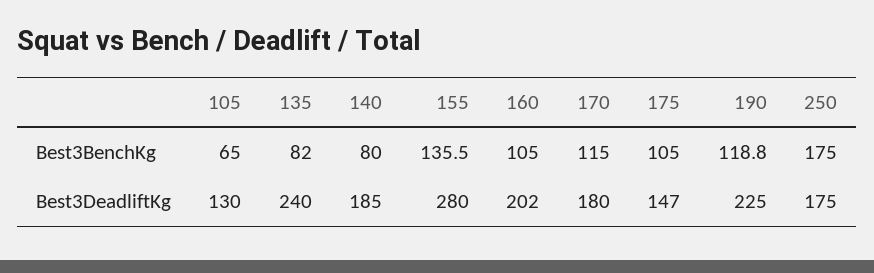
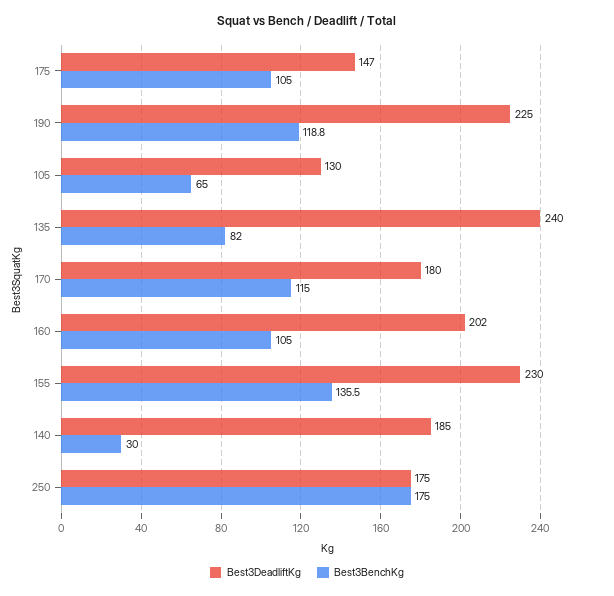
  {
    "Best3BenchKg": {
      "105": 65,
      "135": 82,
-     "140": 80,
+     "140": 30,
      "155": 135.5,
      "160": 105,
      "170": 115,
      "175": 105,
      "190": 118.8,
      "250": 175
    },
    "Best3DeadliftKg": {
      "105": 130,
      "135": 240,
      "140": 185,
-     "155": 280,
+     "155": 230,
      "160": 202,
      "170": 180,
      "175": 147,
      "190": 225,
      "250": 175
    }
  }

